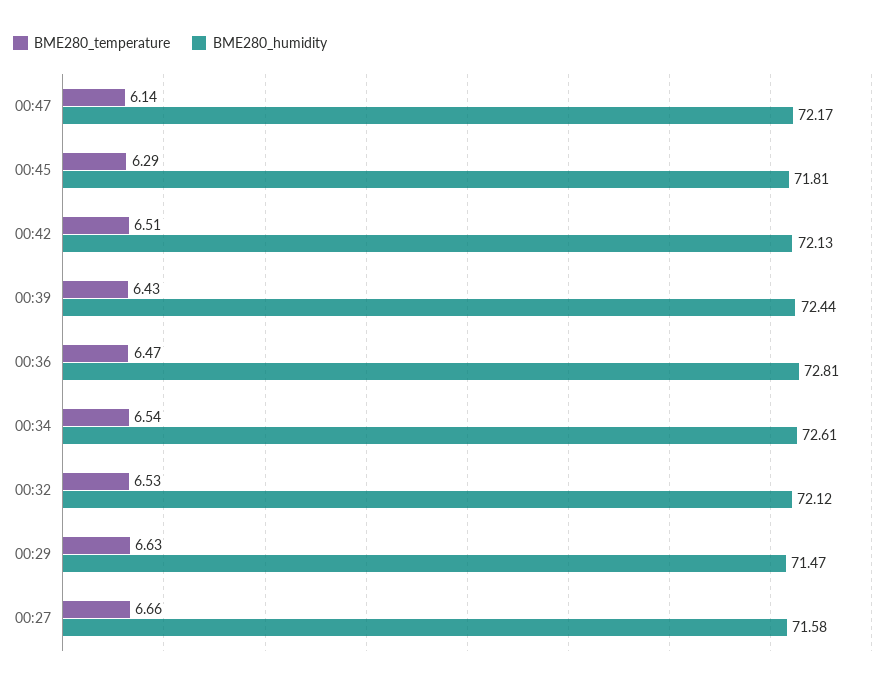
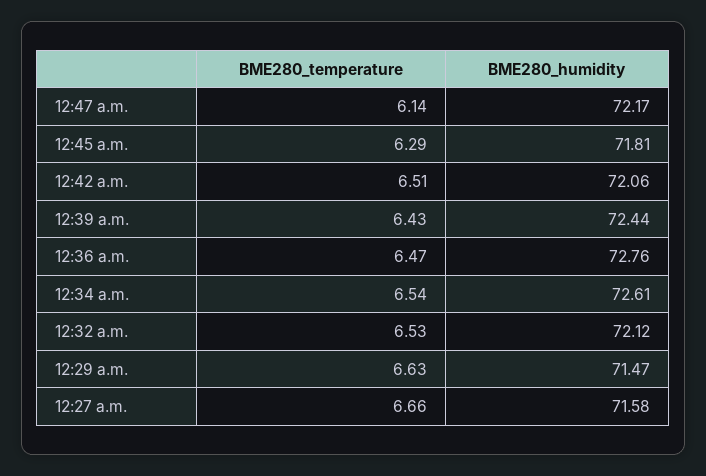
  {
    "BME280_temperature": {
      "00:47": 6.14,
      "00:45": 6.29,
      "00:42": 6.51,
      "00:39": 6.43,
      "00:36": 6.47,
      "00:34": 6.54,
      "00:32": 6.53,
      "00:29": 6.63,
      "00:27": 6.66
    },
    "BME280_humidity": {
      "00:47": 72.17,
      "00:45": 71.81,
-     "00:42": 72.13,
+     "00:42": 72.06,
      "00:39": 72.44,
-     "00:36": 72.81,
+     "00:36": 72.76,
      "00:34": 72.61,
      "00:32": 72.12,
      "00:29": 71.47,
      "00:27": 71.58
    }
  }

